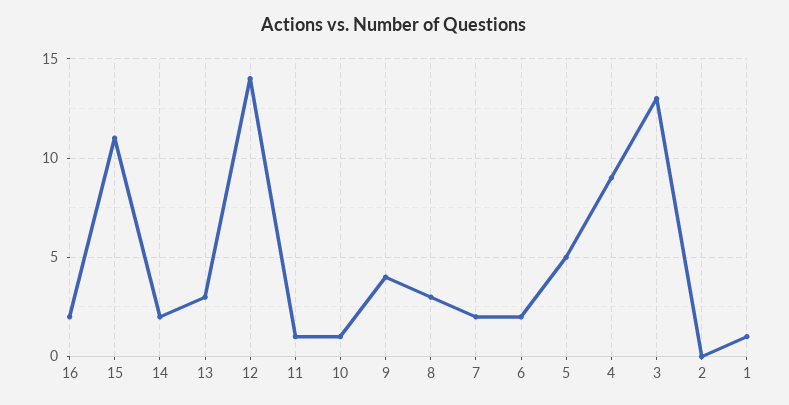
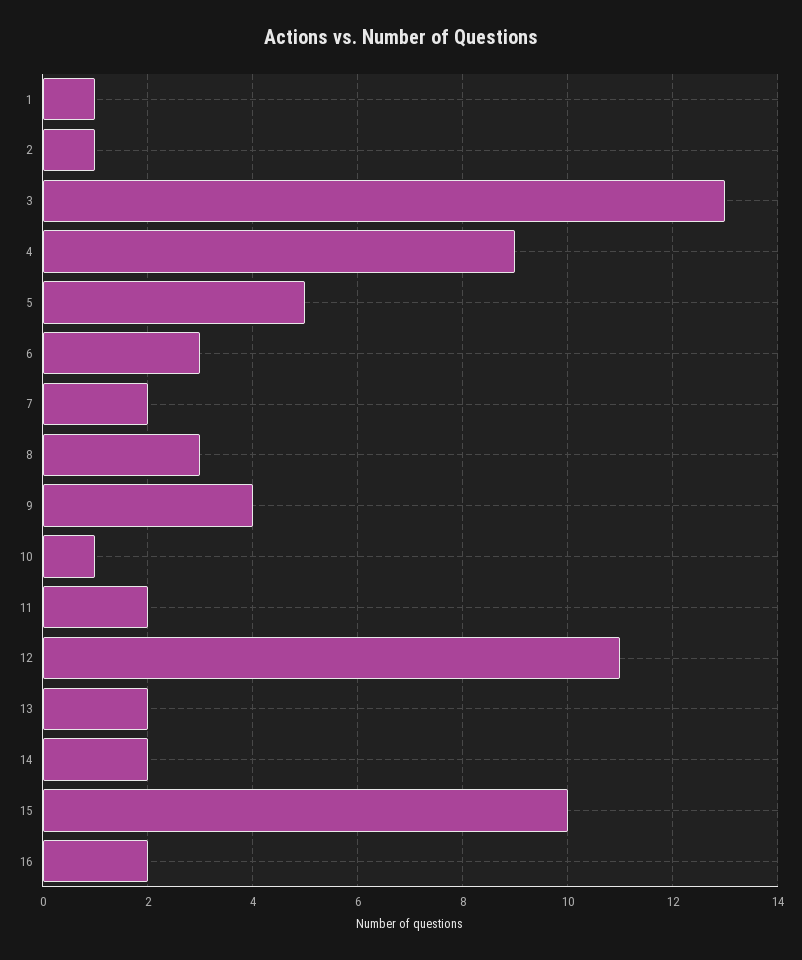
  {
    "16": 2,
-   "15": 11,
+   "15": 10,
    "14": 2,
-   "13": 3,
+   "13": 2,
-   "12": 14,
+   "12": 11,
-   "11": 1,
+   "11": 2,
    "10": 1,
    "9": 4,
    "8": 3,
    "7": 2,
-   "6": 2,
+   "6": 3,
    "5": 5,
    "4": 9,
    "3": 13,
-   "2": 0,
+   "2": 1,
    "1": 1
  }

